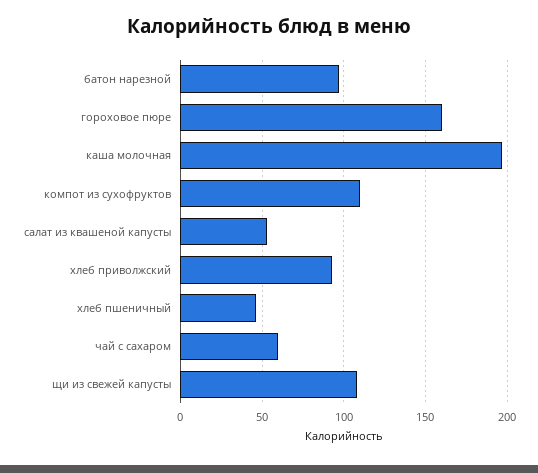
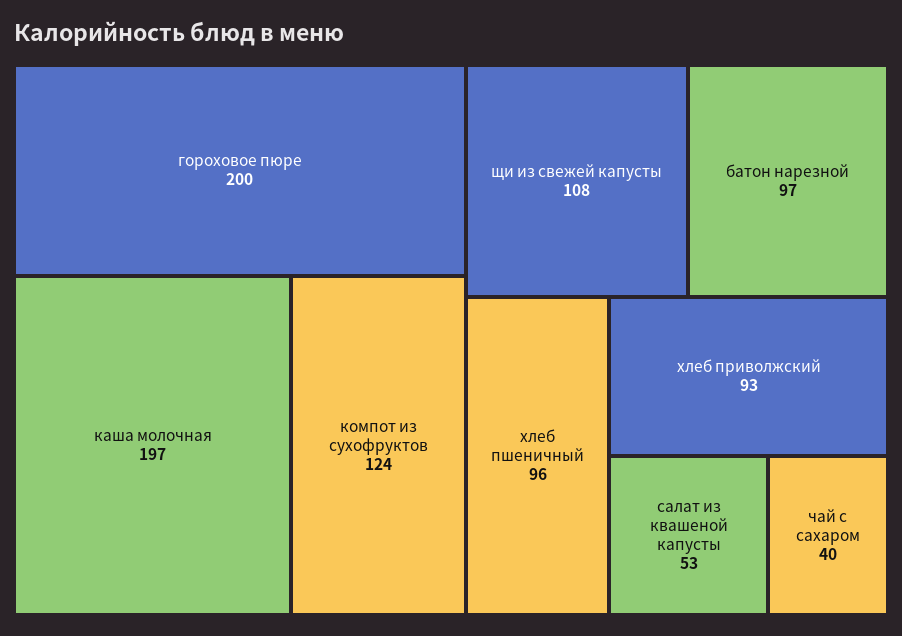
  {
    "батон нарезной": 97,
-   "гороховое пюре": 160,
+   "гороховое пюре": 200,
    "каша молочная": 197,
-   "компот из сухофруктов": 110,
+   "компот из сухофруктов": 124,
    "салат из квашеной капусты": 53,
    "хлеб приволжский": 93,
-   "хлеб пшеничный": 45,
+   "хлеб пшеничный": 96,
-   "чай с сахаром": 60,
+   "чай с сахаром": 40,
    "щи из свежей капусты": 108
  }

